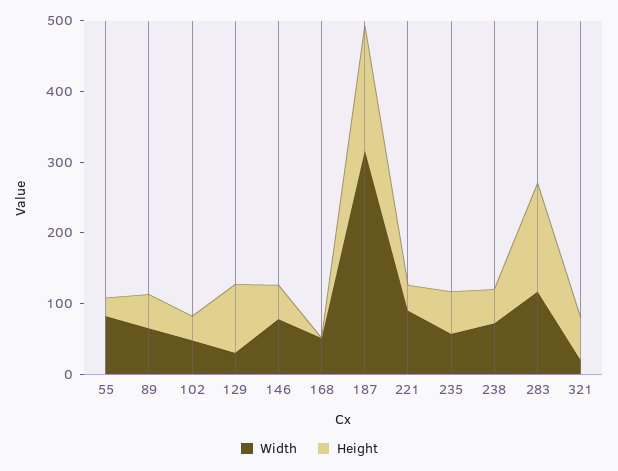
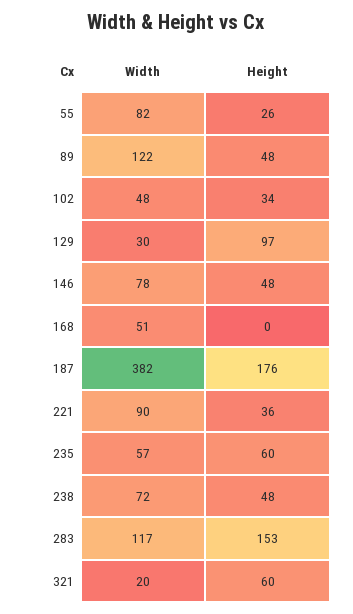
  {
    "Width": {
      "55": 82,
-     "89": 60,
+     "89": 122,
      "102": 48,
      "129": 30,
      "146": 78,
      "168": 51,
-     "187": 320,
+     "187": 382,
      "221": 90,
      "235": 57,
      "238": 72,
      "283": 117,
      "321": 20
    },
    "Height": {
      "55": 26,
      "89": 48,
      "102": 34,
      "129": 97,
      "146": 48,
      "168": 0,
      "187": 176,
      "221": 36,
      "235": 60,
      "238": 48,
      "283": 153,
      "321": 60
    }
  }

